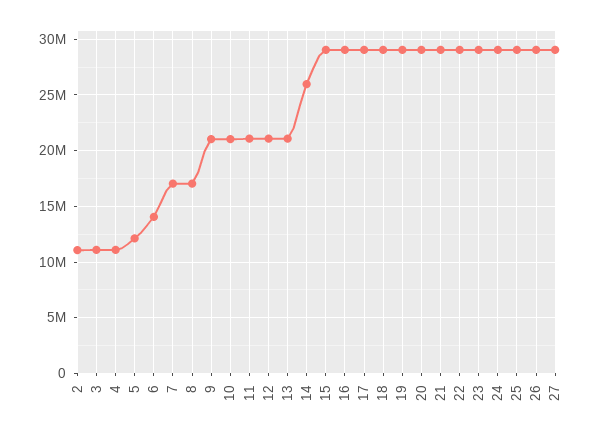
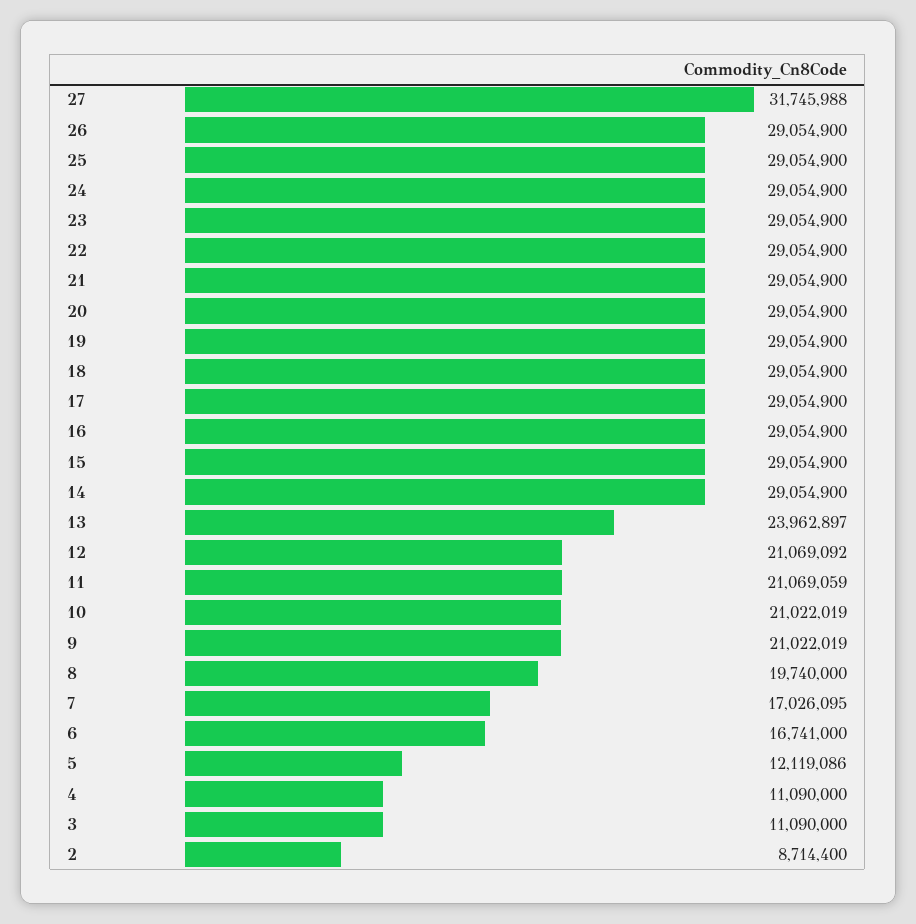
  {
-   "2": 11000000,
+   "2": 8714400,
    "3": 11090000,
    "4": 11090000,
    "5": 12119086,
-   "6": 14000000,
+   "6": 16741000,
    "7": 17026095,
-   "8": 17000000,
+   "8": 19740000,
    "9": 21022019,
    "10": 21022019,
    "11": 21069059,
    "12": 21069092,
-   "13": 21000000,
+   "13": 23962897,
-   "14": 26000000,
+   "14": 29054900,
    "15": 29054900,
    "16": 29054900,
    "17": 29054900,
    "18": 29054900,
    "19": 29054900,
    "20": 29054900,
    "21": 29054900,
    "22": 29054900,
    "23": 29054900,
    "24": 29054900,
    "25": 29054900,
    "26": 29054900,
-   "27": 29000000
+   "27": 31745988
  }

